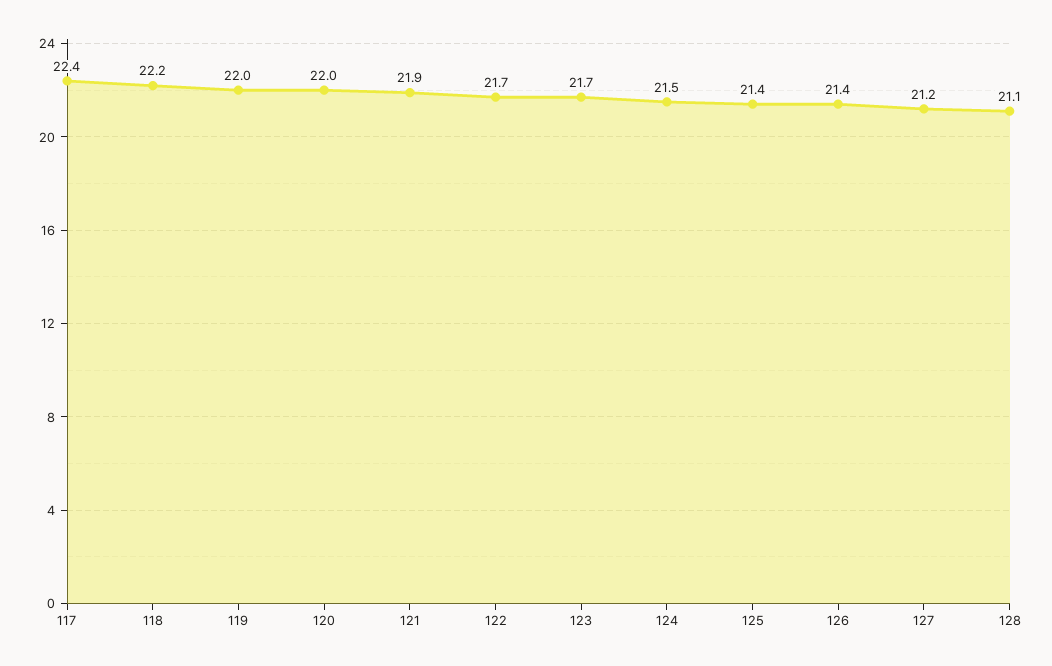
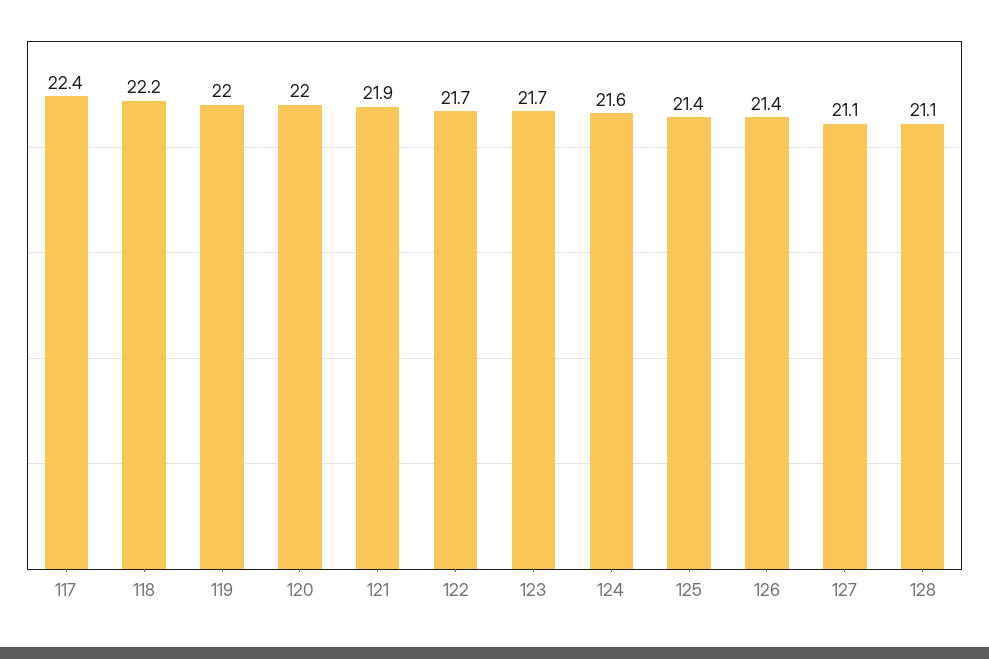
  {
    "117": 22.4,
    "118": 22.2,
    "119": 22,
    "120": 22,
    "121": 21.9,
    "122": 21.7,
    "123": 21.7,
-   "124": 21.5,
+   "124": 21.6,
    "125": 21.4,
    "126": 21.4,
-   "127": 21.2,
+   "127": 21.1,
    "128": 21.1
  }

